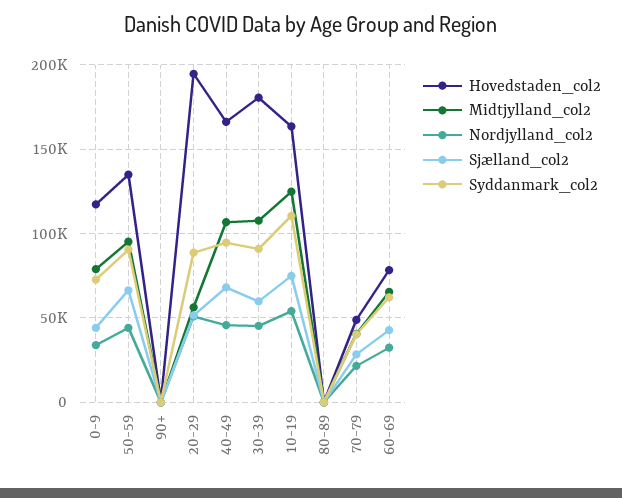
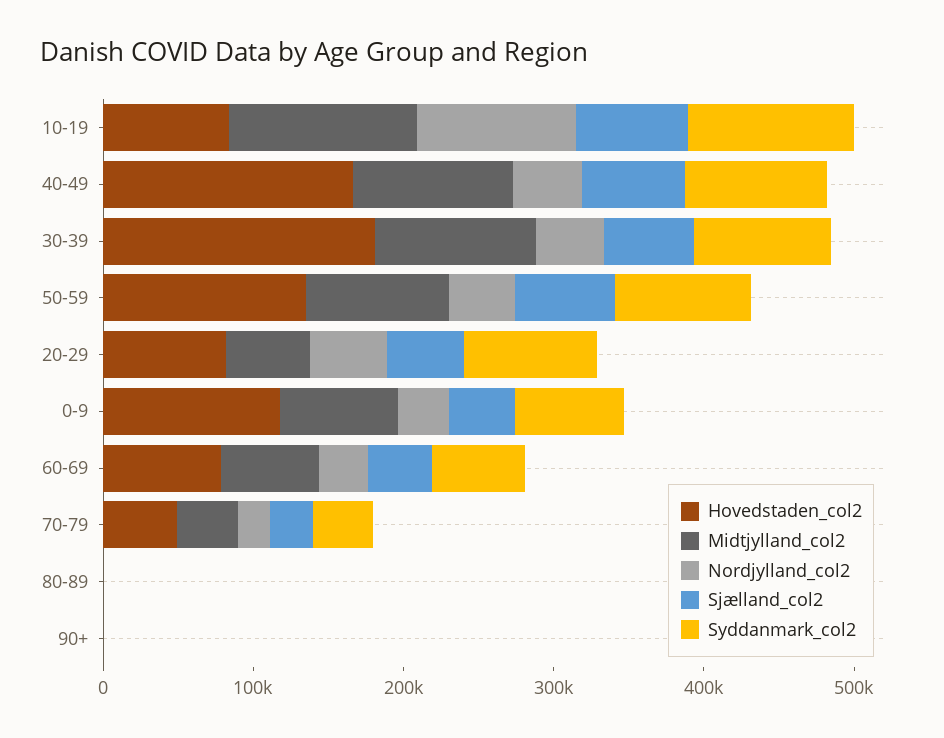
  {
    "Hovedstaden_col2": {
      "0-9": 115000,
      "50-59": 135000,
      "90+": 0,
-     "20-29": 195000,
+     "20-29": 80000,
      "40-49": 165000,
      "30-39": 180000,
-     "10-19": 165000,
+     "10-19": 80000,
      "80-89": 0,
      "70-79": 50000,
      "60-69": 80000
    },
    "Midtjylland_col2": {
      "0-9": 80000,
      "50-59": 95000,
      "90+": 0,
      "20-29": 55000,
      "40-49": 105000,
      "30-39": 110000,
      "10-19": 125000,
      "80-89": 0,
      "70-79": 40000,
      "60-69": 65000
    },
    "Nordjylland_col2": {
      "0-9": 35000,
      "50-59": 45000,
      "90+": 0,
      "20-29": 50000,
      "40-49": 45000,
      "30-39": 45000,
-     "10-19": 55000,
+     "10-19": 100000,
      "80-89": 0,
      "70-79": 20000,
      "60-69": 30000
    },
    "Sjælland_col2": {
      "0-9": 45000,
      "50-59": 65000,
      "90+": 0,
      "20-29": 50000,
      "40-49": 70000,
      "30-39": 60000,
      "10-19": 75000,
      "80-89": 0,
      "70-79": 30000,
      "60-69": 45000
    },
    "Syddanmark_col2": {
      "0-9": 75000,
      "50-59": 90000,
      "90+": 0,
      "20-29": 90000,
      "40-49": 95000,
      "30-39": 90000,
      "10-19": 110000,
      "80-89": 0,
      "70-79": 40000,
      "60-69": 60000
    }
  }

